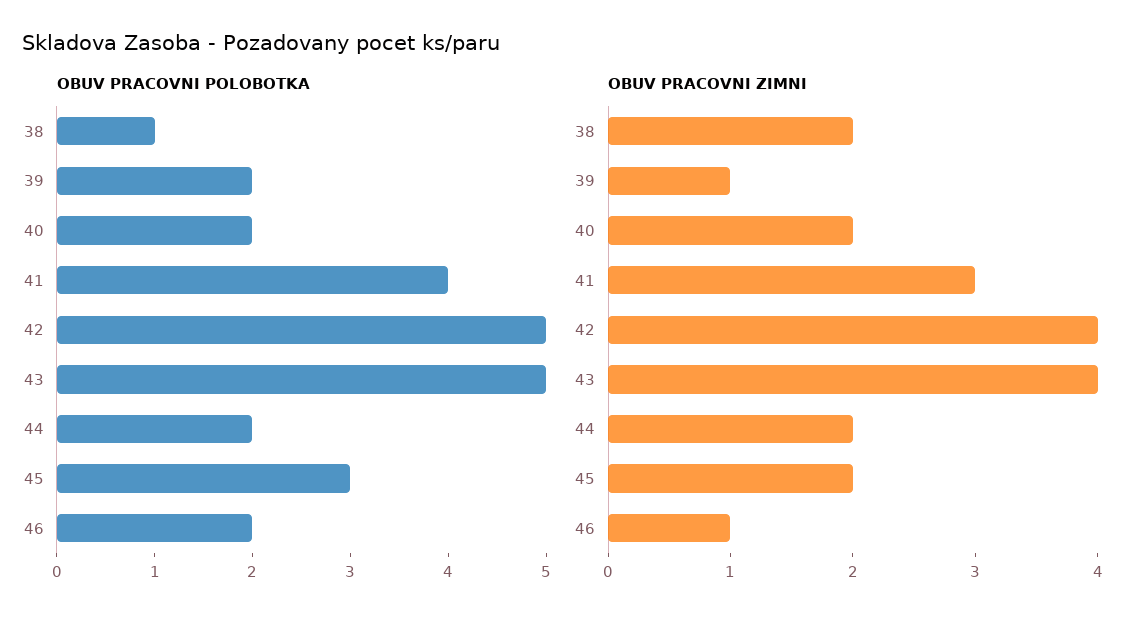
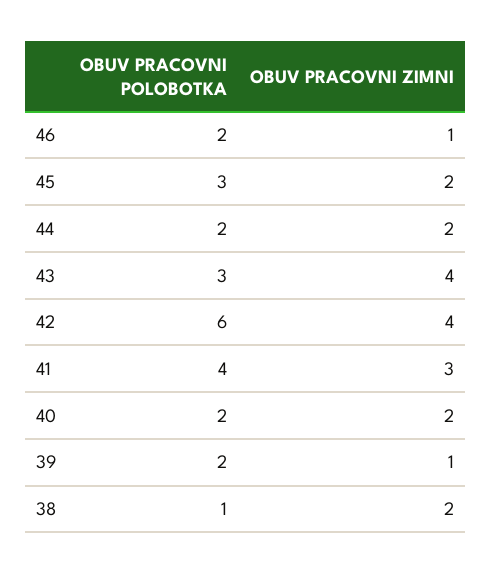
  {
    "OBUV PRACOVNI POLOBOTKA": {
      "38": 1,
      "39": 2,
      "40": 2,
      "41": 4,
-     "42": 5,
+     "42": 6,
-     "43": 5,
+     "43": 3,
      "44": 2,
      "45": 3,
      "46": 2
    },
    "OBUV PRACOVNI ZIMNI": {
      "38": 2,
      "39": 1,
      "40": 2,
      "41": 3,
      "42": 4,
      "43": 4,
      "44": 2,
      "45": 2,
      "46": 1
    }
  }

